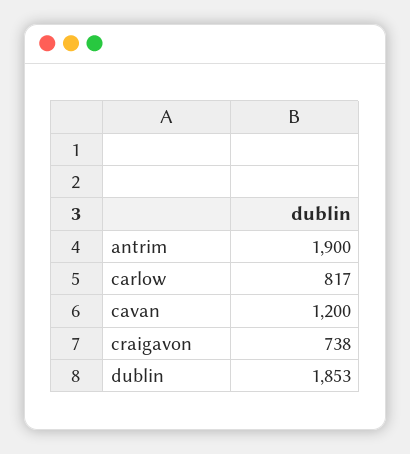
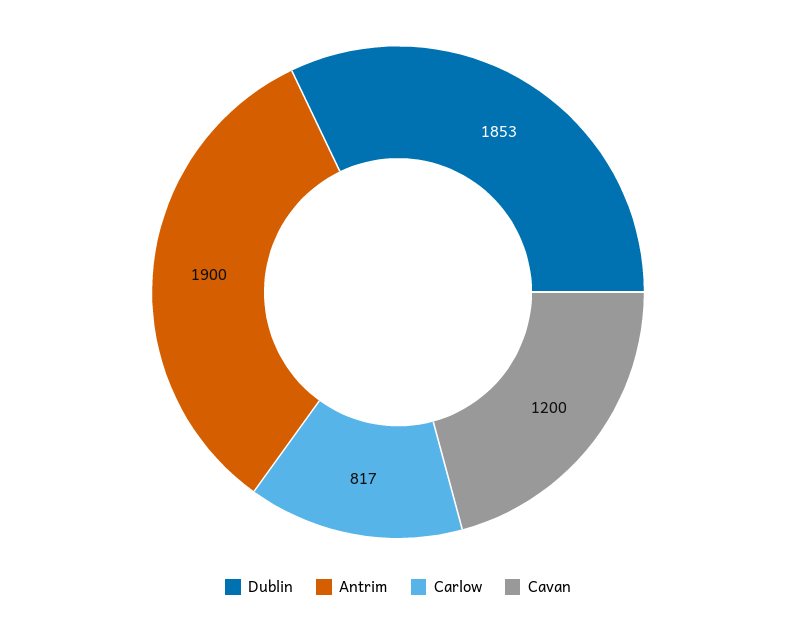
  {
    "antrim": 1900,
    "carlow": 817,
    "cavan": 1200,
-   "craigavon": 738,
    "dublin": 1853
  }

